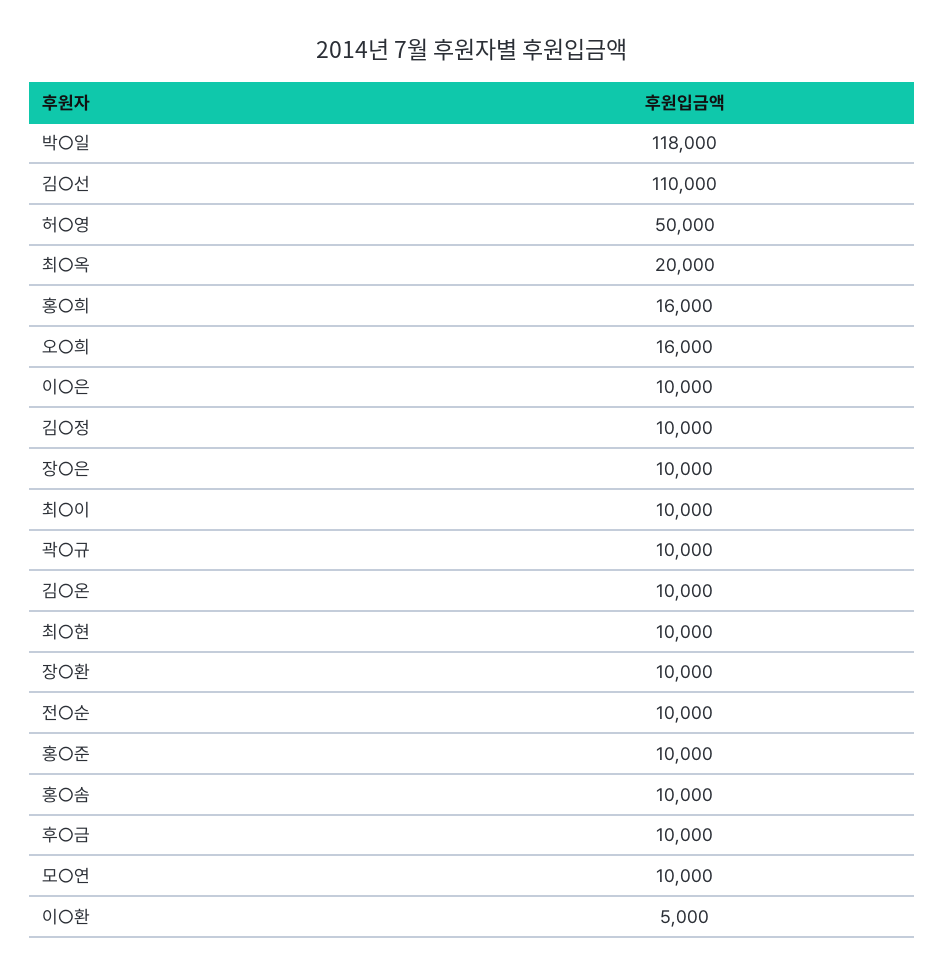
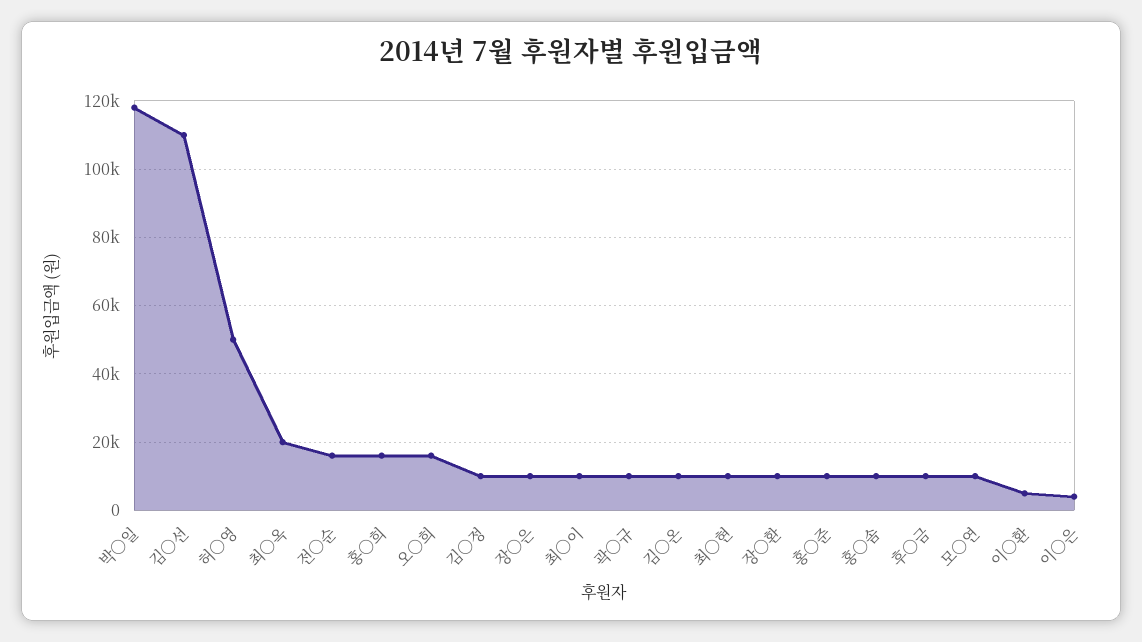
  {
    "박○일": 118000,
    "김○선": 110000,
    "허○영": 50000,
    "최○옥": 20000,
    "홍○희": 16000,
    "오○희": 16000,
-   "이○은": 10000,
+   "이○은": 4000,
    "김○정": 10000,
    "장○은": 10000,
    "최○이": 10000,
    "곽○규": 10000,
    "김○온": 10000,
    "최○현": 10000,
    "장○환": 10000,
-   "전○순": 10000,
+   "전○순": 16000,
    "홍○준": 10000,
    "홍○솜": 10000,
    "후○금": 10000,
    "모○연": 10000,
    "이○환": 5000
  }

